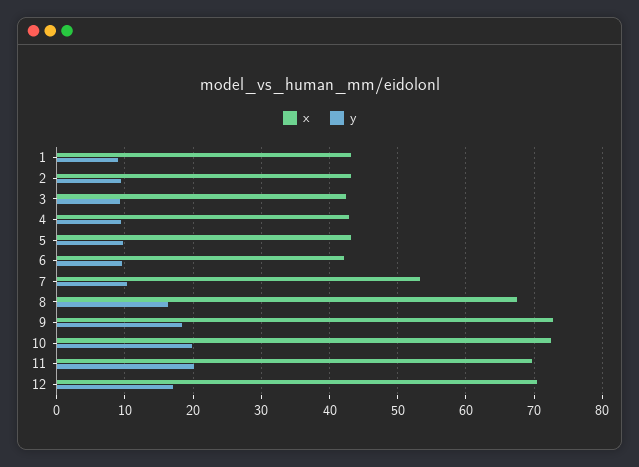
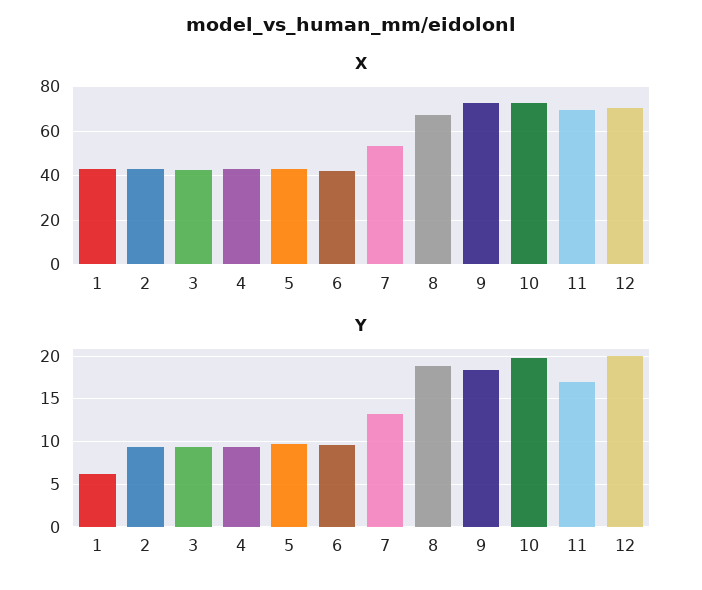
  {
    "x": {
      "1": 43,
      "2": 43,
      "3": 42,
      "4": 43,
      "5": 43,
      "6": 42,
      "7": 53,
      "8": 67,
      "9": 73,
      "10": 73,
      "11": 70,
      "12": 70
    },
    "y": {
-     "1": 9,
+     "1": 6,
      "2": 9,
      "3": 9,
      "4": 9,
      "5": 10,
      "6": 10,
-     "7": 10,
+     "7": 13,
-     "8": 16,
+     "8": 19,
      "9": 18,
      "10": 20,
-     "11": 20,
+     "11": 17,
-     "12": 17
+     "12": 20
    }
  }

